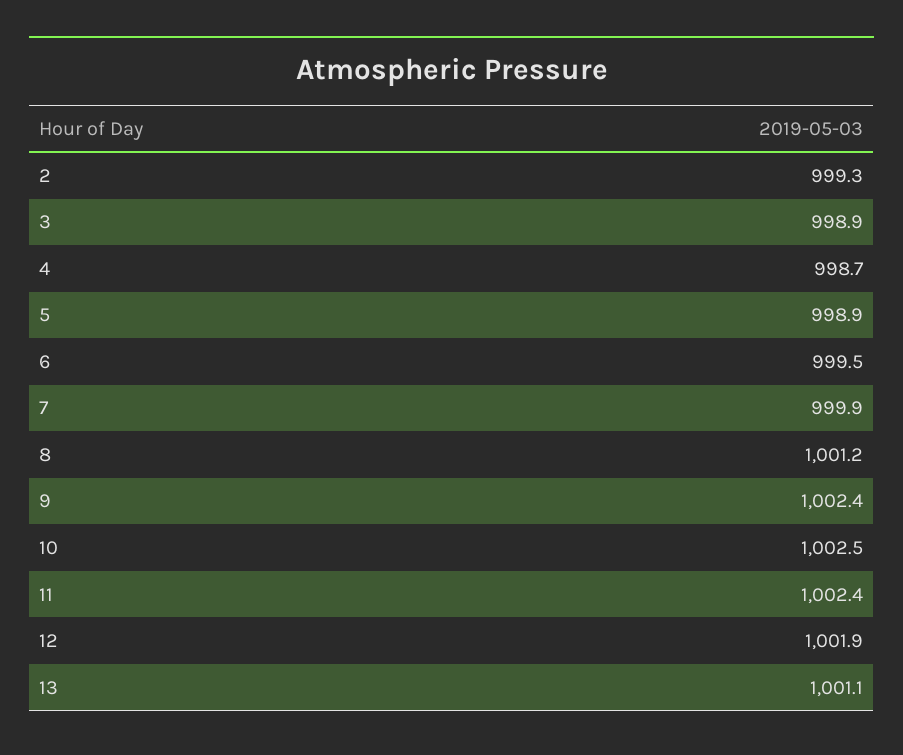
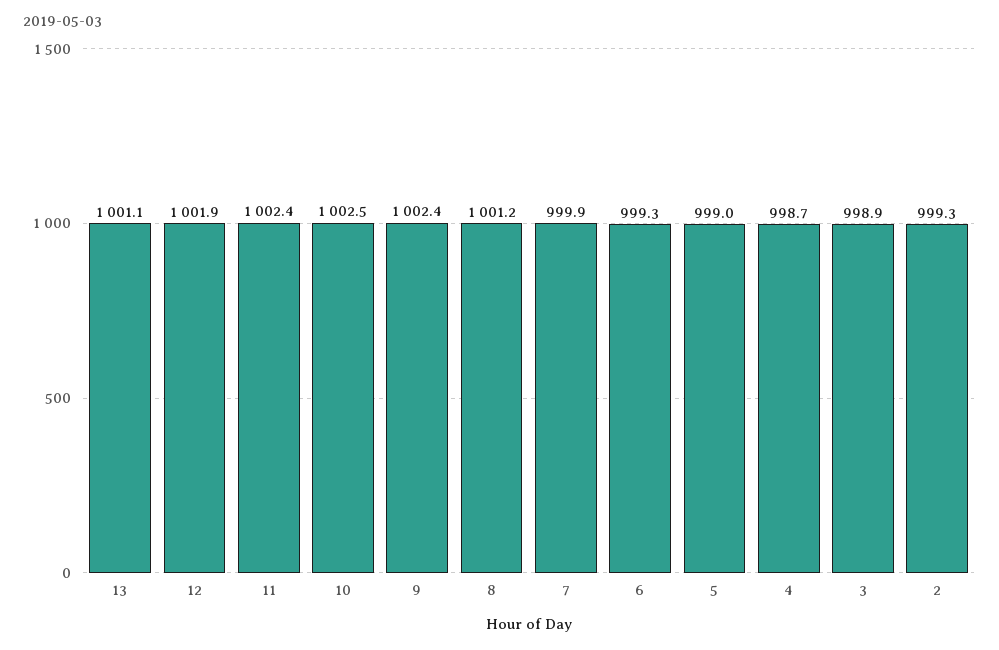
  {
    "2": 999.3,
    "3": 998.9,
    "4": 998.7,
-   "5": 998.9,
+   "5": 999,
-   "6": 999.5,
+   "6": 999.3,
    "7": 999.9,
    "8": 1001.2,
    "9": 1002.4,
    "10": 1002.5,
    "11": 1002.4,
    "12": 1001.9,
    "13": 1001.1
  }

